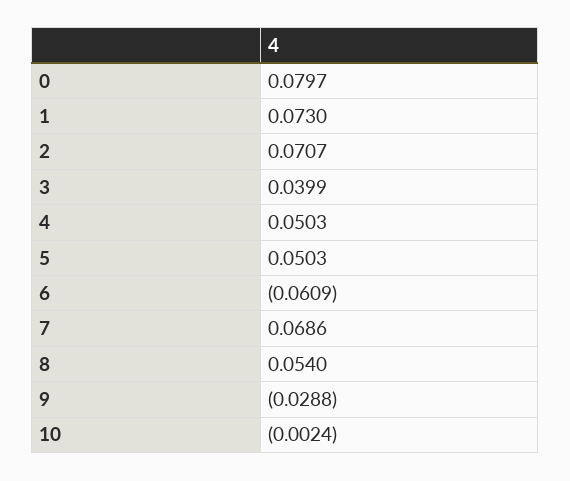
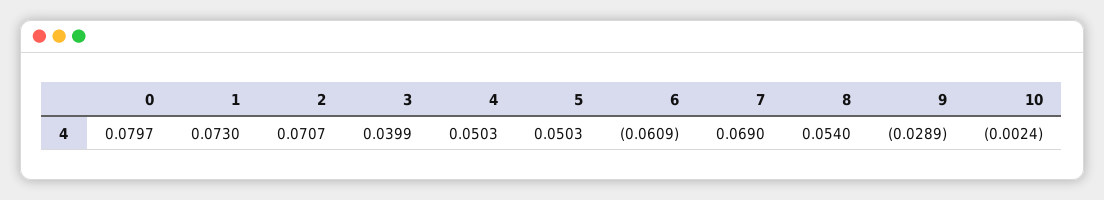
  {
    "0": 0.0797,
    "1": 0.073,
    "2": 0.0707,
    "3": 0.0399,
    "4": 0.0503,
    "5": 0.0503,
    "6": -0.0609,
-   "7": 0.0686,
+   "7": 0.069,
    "8": 0.054,
-   "9": -0.0288,
+   "9": -0.0289,
    "10": -0.0024
  }

